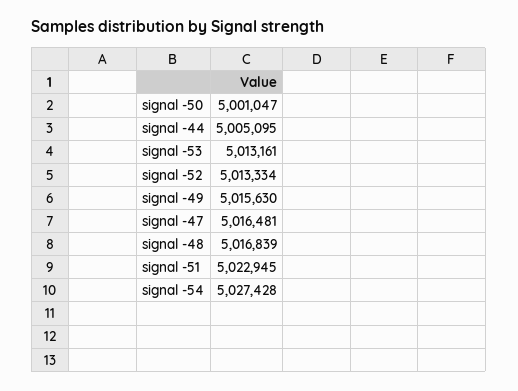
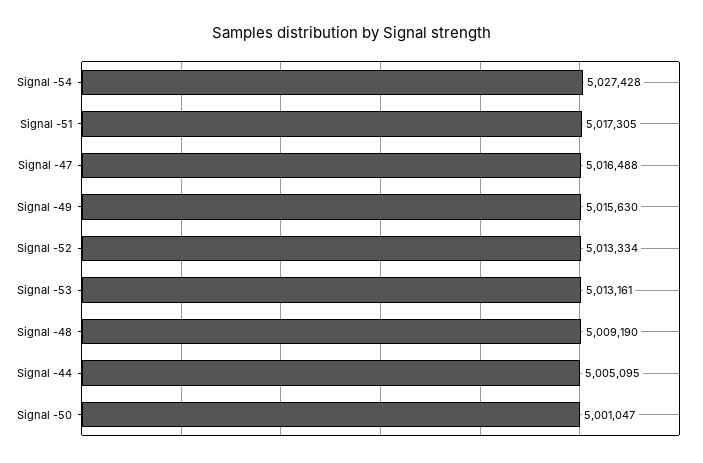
  {
    "signal -50": 5001047,
    "signal -44": 5005095,
    "signal -53": 5013161,
    "signal -52": 5013334,
    "signal -49": 5015630,
-   "signal -47": 5016481,
+   "signal -47": 5016488,
-   "signal -48": 5016839,
+   "signal -48": 5009190,
-   "signal -51": 5022945,
+   "signal -51": 5017305,
    "signal -54": 5027428
  }

